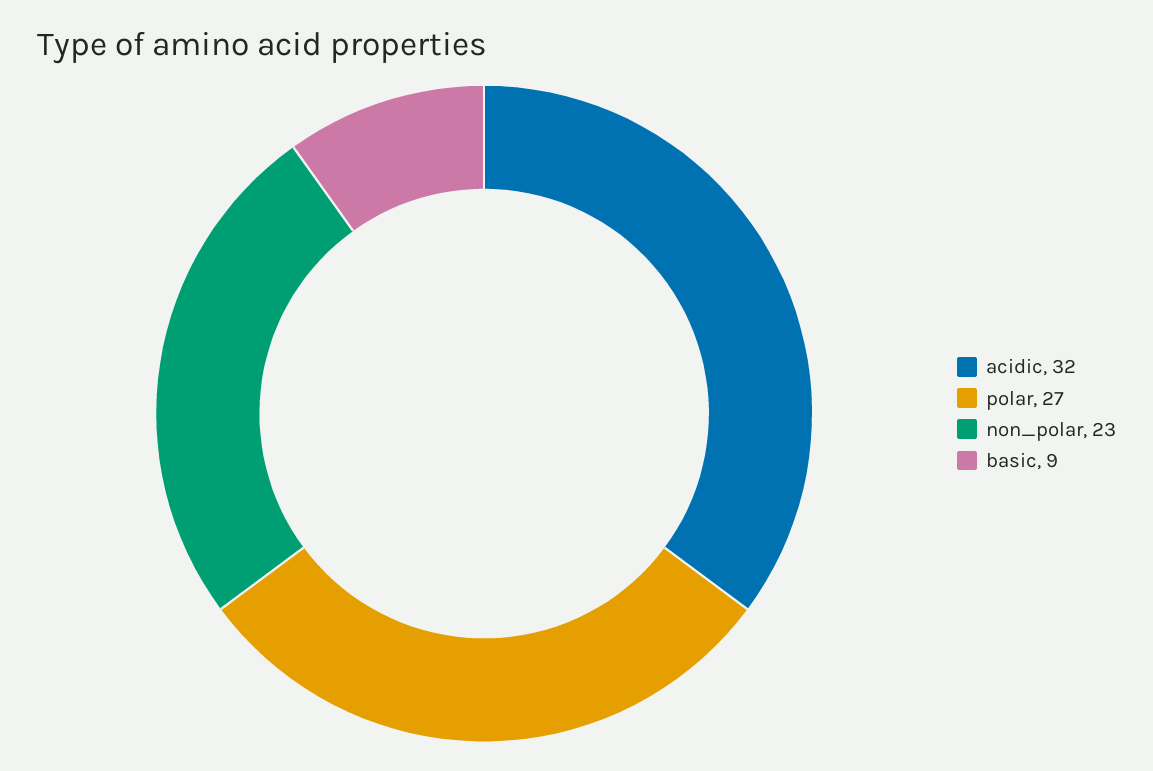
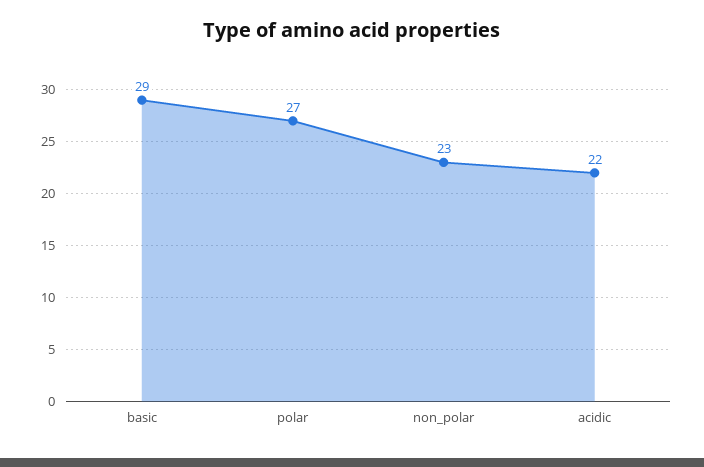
  {
-   "acidic": 32,
+   "acidic": 22,
    "polar": 27,
    "non_polar": 23,
-   "basic": 9
+   "basic": 29
  }

